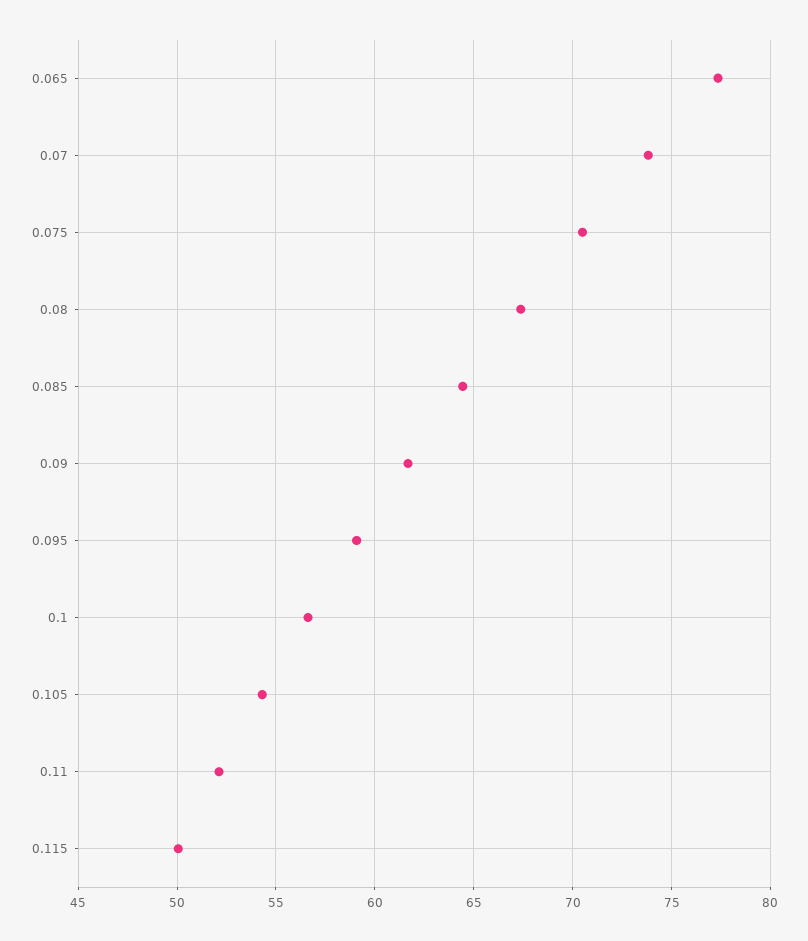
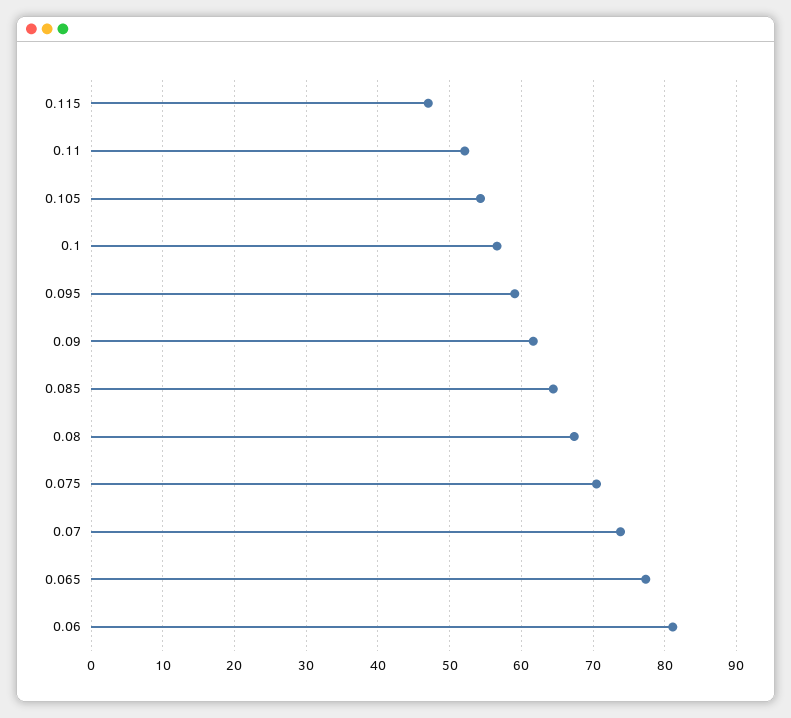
  {
    "0.065": 77.5,
    "0.07": 74,
    "0.075": 70.5,
    "0.08": 67.5,
    "0.085": 64.5,
    "0.09": 61.5,
    "0.095": 59,
    "0.1": 56.5,
    "0.105": 54.5,
    "0.11": 52,
-   "0.115": 50
+   "0.115": 47,
+   "0.06": 81
  }

